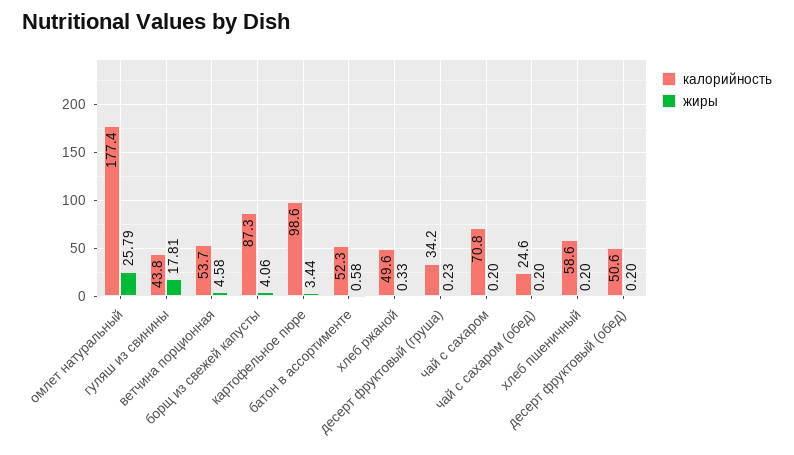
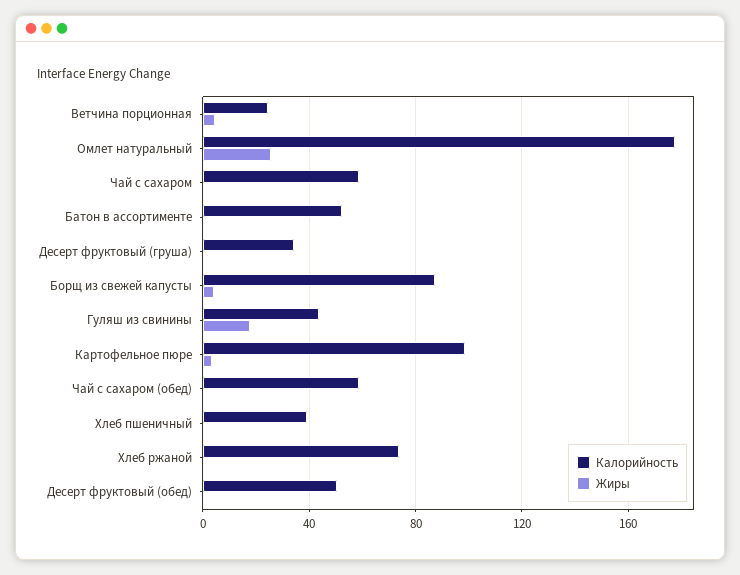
  {
    "калорийность": {
      "омлет натуральный": 177.4,
      "гуляш из свинины": 43.8,
-     "ветчина порционная": 53.7,
+     "ветчина порционная": 25,
      "борщ из свежей капусты": 87.3,
      "картофельное пюре": 98.6,
      "батон в ассортименте": 52.3,
-     "хлеб ржаной": 49.6,
+     "хлеб ржаной": 75,
      "десерт фруктовый (груша)": 34.2,
-     "чай с сахаром": 70.8,
+     "чай с сахаром": 60,
-     "чай с сахаром (обед)": 24.6,
+     "чай с сахаром (обед)": 60,
-     "хлеб пшеничный": 58.6,
+     "хлеб пшеничный": 40,
      "десерт фруктовый (обед)": 50.6
    },
    "жиры": {
      "омлет натуральный": 25.79,
      "гуляш из свинины": 17.81,
      "ветчина порционная": 4.58,
      "борщ из свежей капусты": 4.06,
      "картофельное пюре": 3.44,
      "батон в ассортименте": 0.58,
      "хлеб ржаной": 0.33,
      "десерт фруктовый (груша)": 0.23,
      "чай с сахаром": 0.2,
      "чай с сахаром (обед)": 0.2,
      "хлеб пшеничный": 0.2,
      "десерт фруктовый (обед)": 0.2
    }
  }

